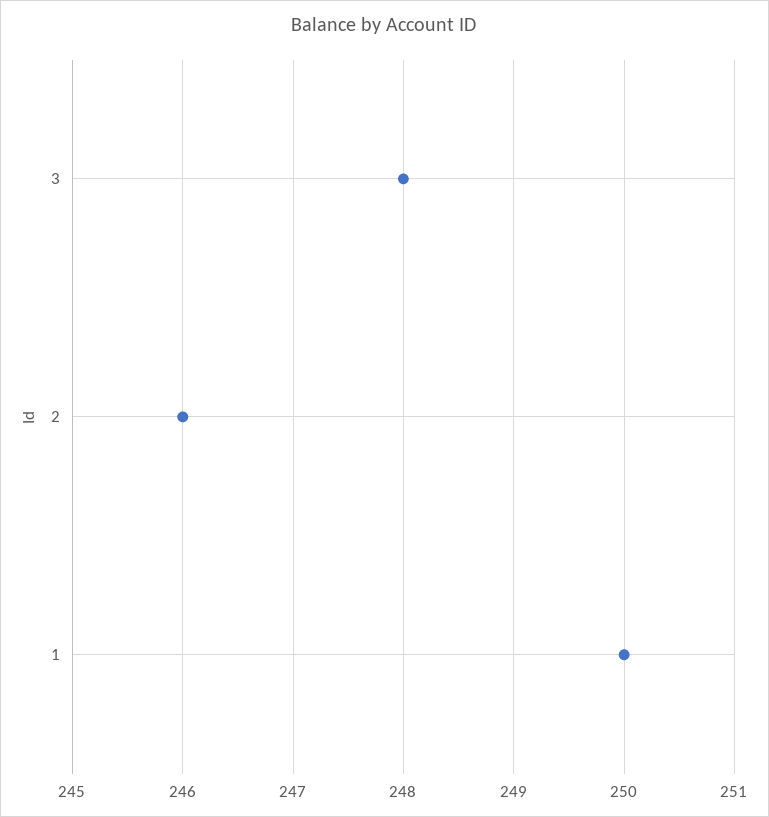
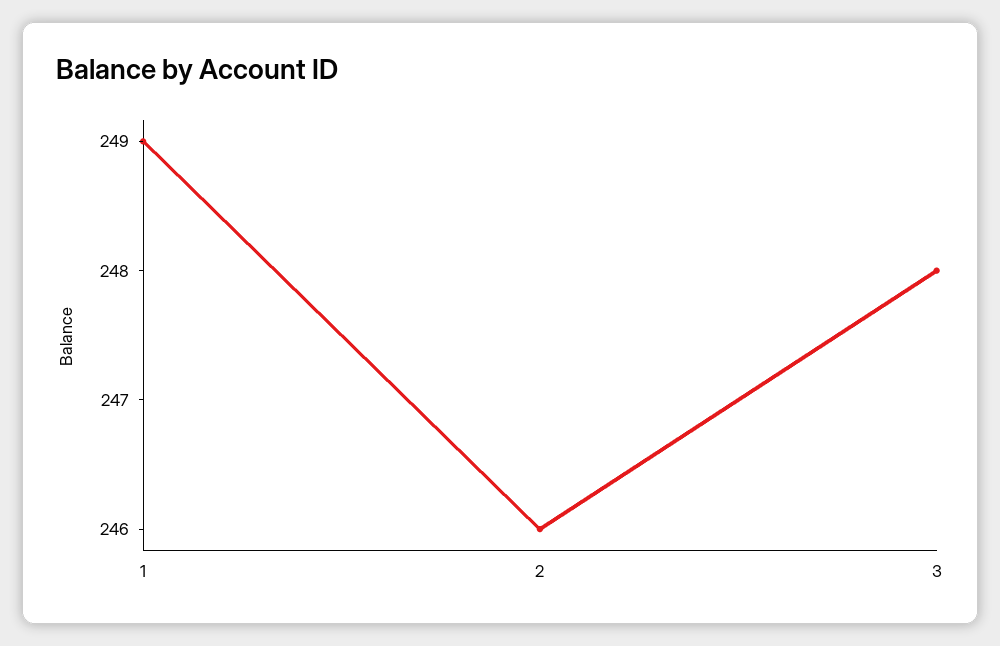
  {
    "3": 248,
    "2": 246,
-   "1": 250
+   "1": 249
  }

